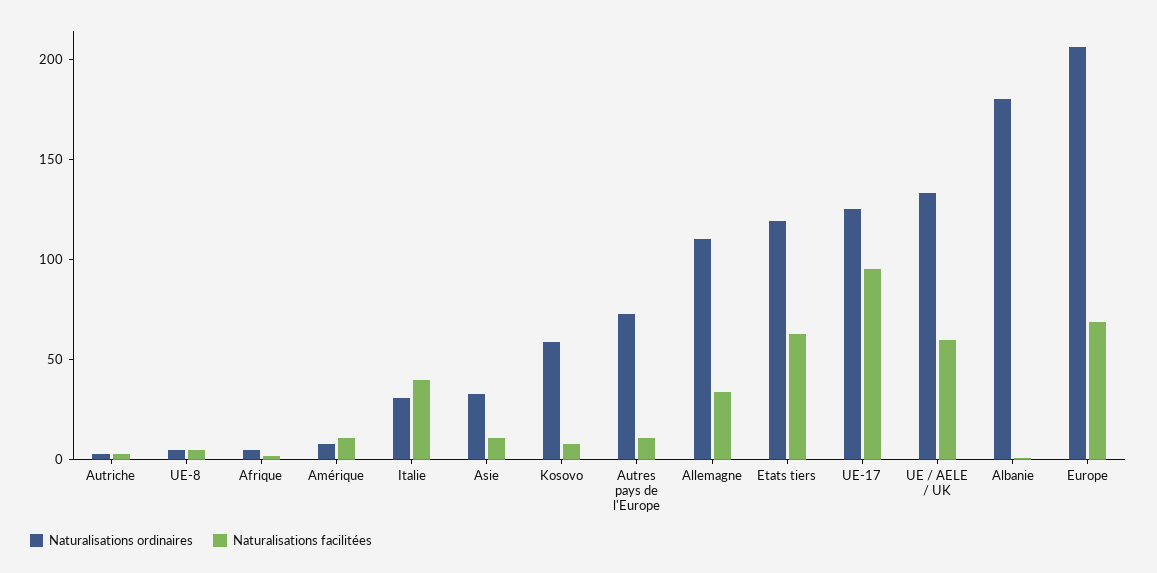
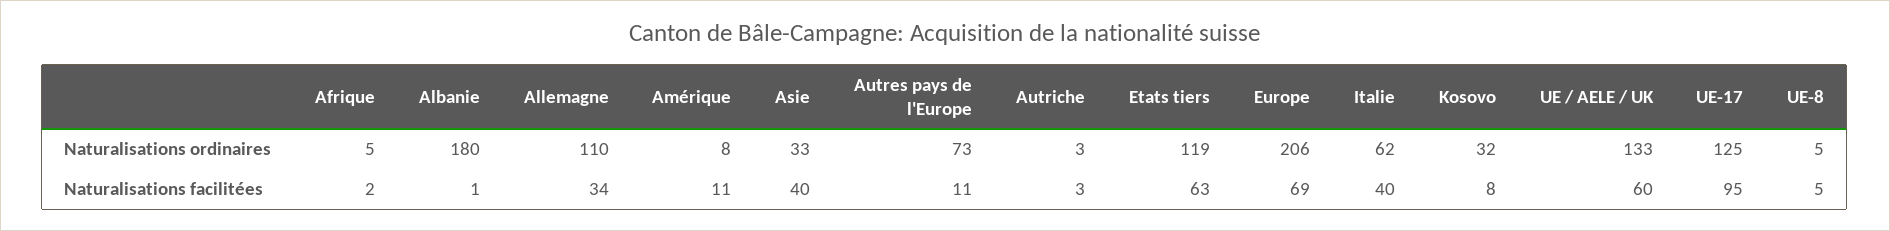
  {
    "Naturalisations ordinaires": {
      "Autriche": 3,
      "UE-8": 5,
      "Afrique": 5,
      "Amérique": 8,
-     "Italie": 30,
+     "Italie": 62,
      "Asie": 33,
-     "Kosovo": 60,
+     "Kosovo": 32,
      "Autres pays de l'Europe": 73,
      "Allemagne": 110,
      "Etats tiers": 119,
      "UE-17": 125,
      "UE / AELE / UK": 133,
      "Albanie": 180,
      "Europe": 206
    },
    "Naturalisations facilitées": {
      "Autriche": 3,
      "UE-8": 5,
      "Afrique": 2,
      "Amérique": 11,
      "Italie": 40,
-     "Asie": 10,
+     "Asie": 40,
      "Kosovo": 8,
      "Autres pays de l'Europe": 11,
      "Allemagne": 34,
      "Etats tiers": 63,
      "UE-17": 95,
      "UE / AELE / UK": 60,
      "Albanie": 1,
      "Europe": 69
    }
  }

